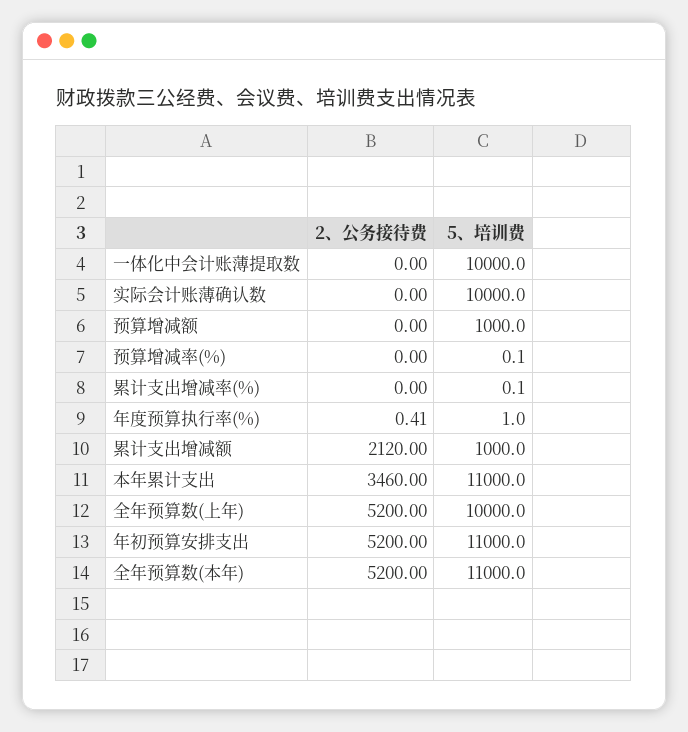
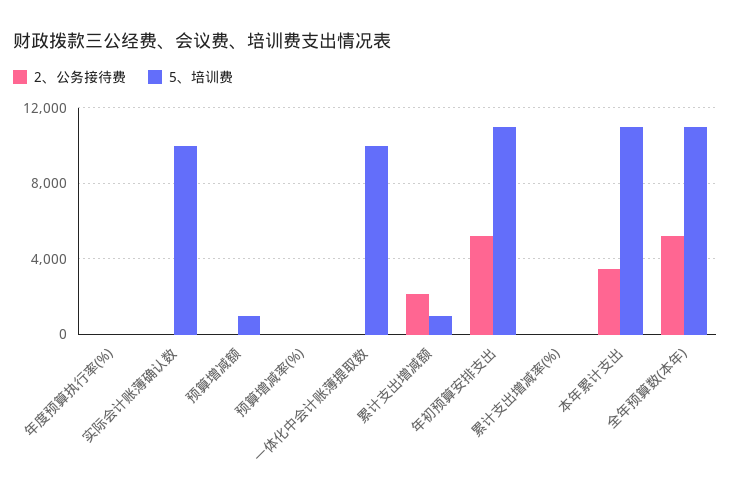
  {
    "2、公务接待费": {
      "一体化中会计账薄提取数": 0,
      "实际会计账薄确认数": 0,
      "预算增减额": 0,
      "预算增减率(%)": 0,
      "累计支出增减率(%)": 0,
      "年度预算执行率(%)": 0.41,
      "累计支出增减额": 2120,
      "本年累计支出": 3460,
-     "全年预算数(上年)": 5200,
      "年初预算安排支出": 5200,
      "全年预算数(本年)": 5200
    },
    "5、培训费": {
      "一体化中会计账薄提取数": 10000,
      "实际会计账薄确认数": 10000,
      "预算增减额": 1000,
      "预算增减率(%)": 0.1,
      "累计支出增减率(%)": 0.1,
      "年度预算执行率(%)": 1,
      "累计支出增减额": 1000,
      "本年累计支出": 11000,
-     "全年预算数(上年)": 10000,
      "年初预算安排支出": 11000,
      "全年预算数(本年)": 11000
    }
  }

